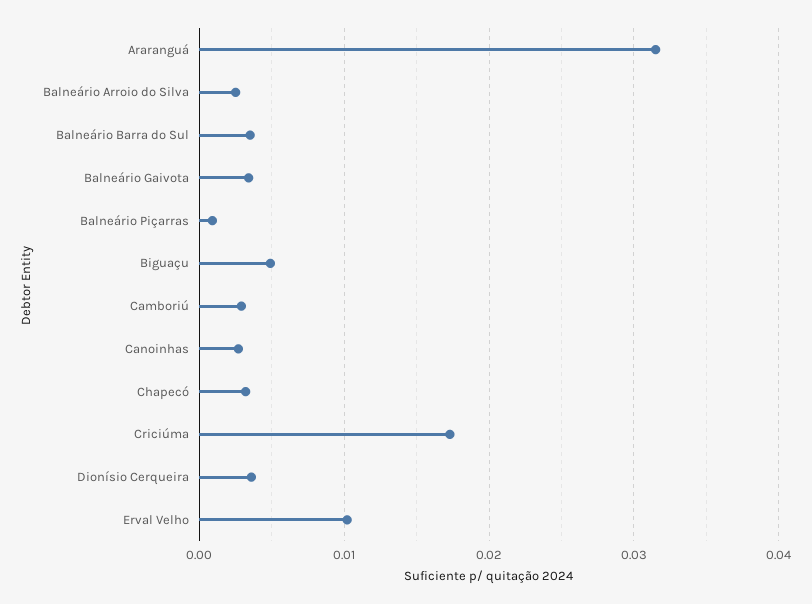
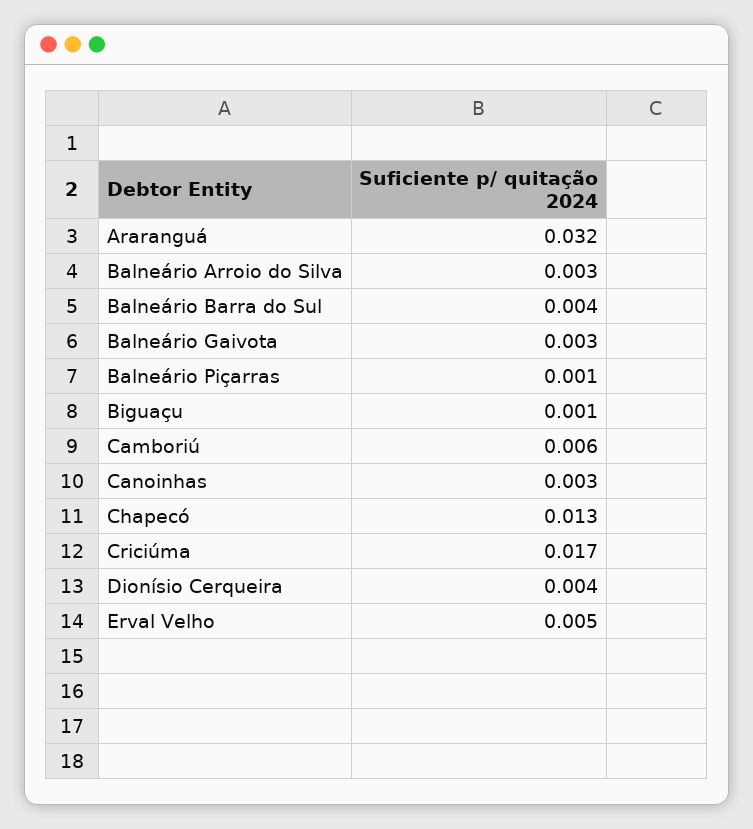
  {
    "Araranguá": 0.032,
    "Balneário Arroio do Silva": 0.003,
    "Balneário Barra do Sul": 0.004,
    "Balneário Gaivota": 0.003,
    "Balneário Piçarras": 0.001,
-   "Biguaçu": 0.005,
+   "Biguaçu": 0.001,
-   "Camboriú": 0.003,
+   "Camboriú": 0.006,
    "Canoinhas": 0.003,
-   "Chapecó": 0.003,
+   "Chapecó": 0.013,
    "Criciúma": 0.017,
    "Dionísio Cerqueira": 0.004,
-   "Erval Velho": 0.01
+   "Erval Velho": 0.005
  }

